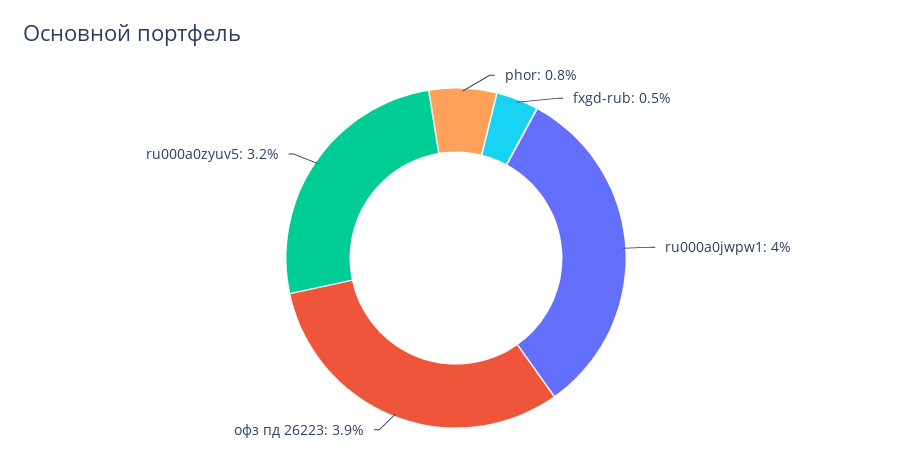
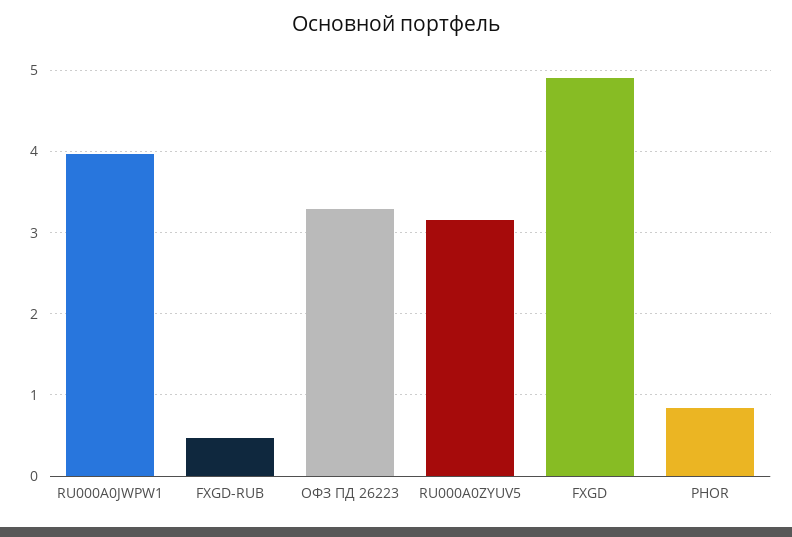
  {
    "phor": 0.8,
    "fxgd-rub": 0.5,
    "ru000a0jwpw1": 4,
-   "офз пд 26223": 3.9,
+   "офз пд 26223": 3.3,
-   "ru000a0zyuv5": 3.2
+   "ru000a0zyuv5": 3.2,
+   "FXGD": 4.9
  }

